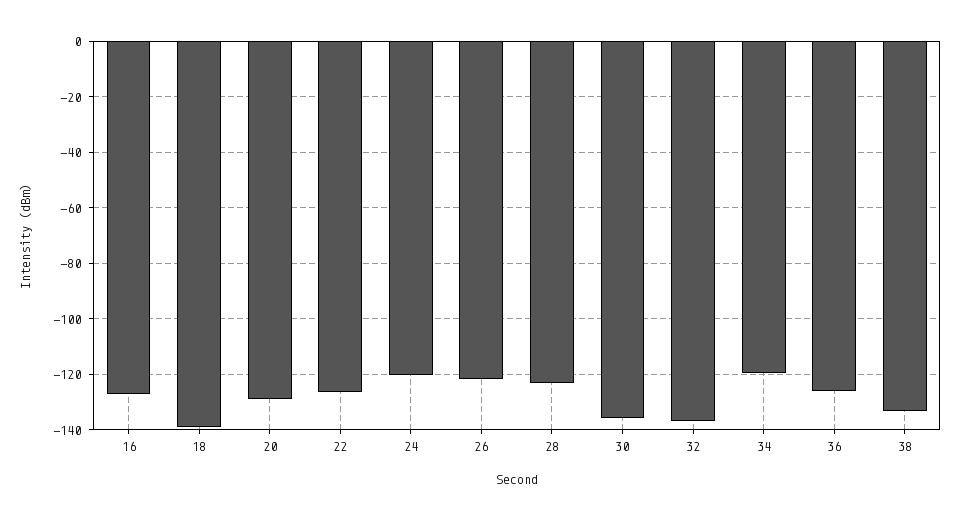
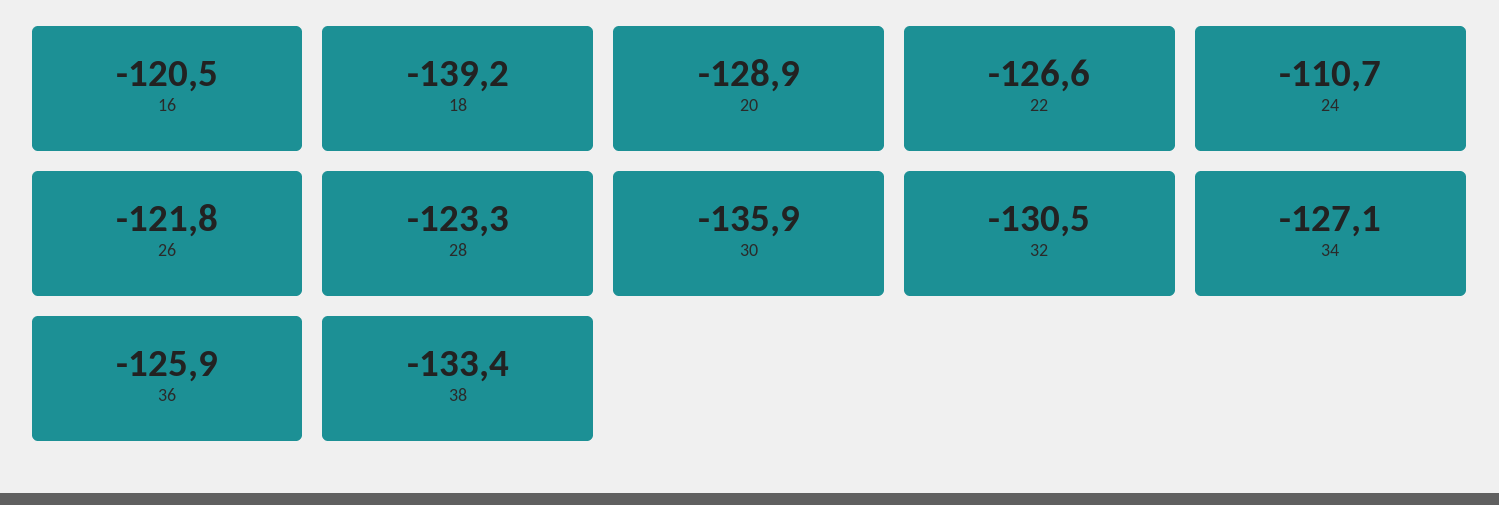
  {
-   "16": -127.5,
+   "16": -120.5,
    "18": -139.2,
    "20": -128.9,
    "22": -126.6,
-   "24": -120,
+   "24": -110.7,
    "26": -121.8,
    "28": -123.3,
    "30": -135.9,
-   "32": -137.5,
+   "32": -130.5,
-   "34": -120,
+   "34": -127.1,
    "36": -125.9,
    "38": -133.4
  }

